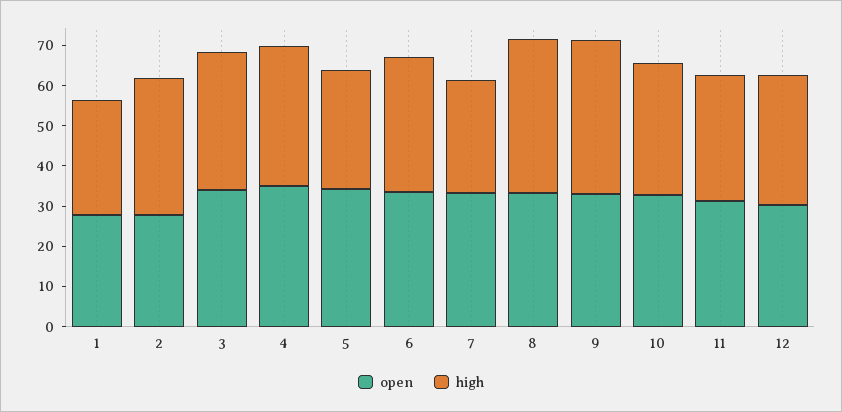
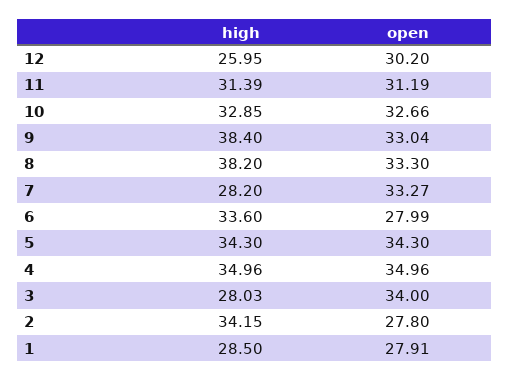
  {
    "open": {
      "1": 27.91,
      "2": 27.8,
      "3": 34,
      "4": 34.96,
      "5": 34.3,
-     "6": 34,
+     "6": 27.99,
      "7": 33.27,
      "8": 33.3,
      "9": 33.04,
      "10": 32.66,
      "11": 31.19,
      "12": 30.2
    },
    "high": {
      "1": 28.5,
      "2": 34.15,
-     "3": 34,
+     "3": 28.03,
      "4": 34.96,
-     "5": 30,
+     "5": 34.3,
      "6": 33.6,
      "7": 28.2,
      "8": 38.2,
      "9": 38.4,
      "10": 32.85,
      "11": 31.39,
-     "12": 32
+     "12": 25.95
    }
  }

